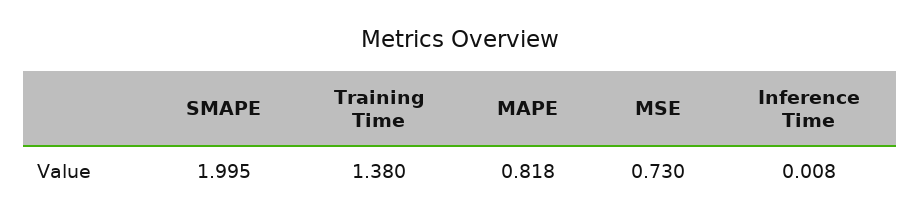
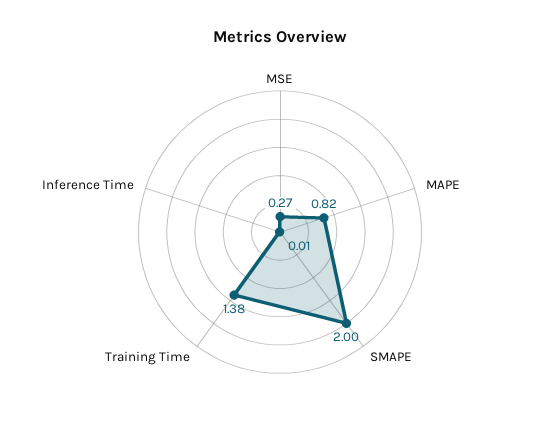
  {
    "SMAPE": 1.995,
    "Training Time": 1.38,
    "MAPE": 0.818,
-   "MSE": 0.73,
+   "MSE": 0.27,
    "Inference Time": 0.008
  }

